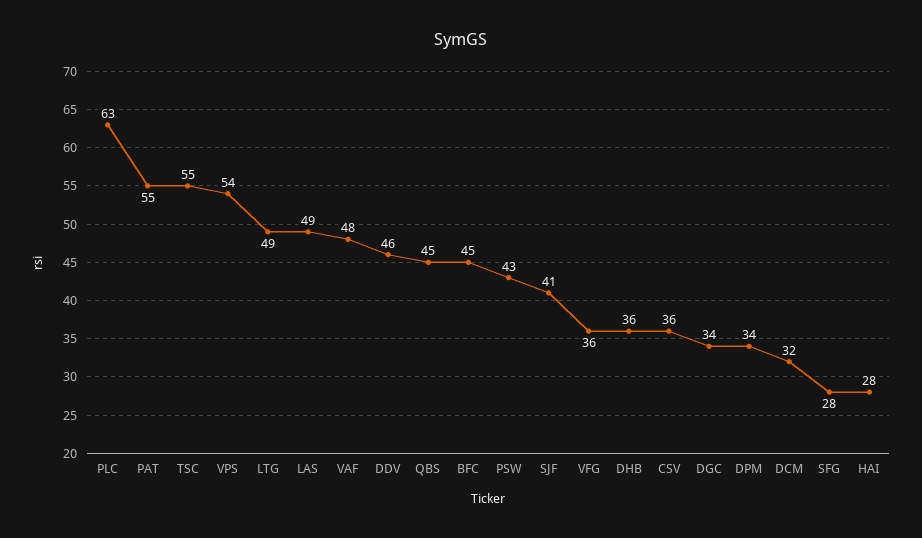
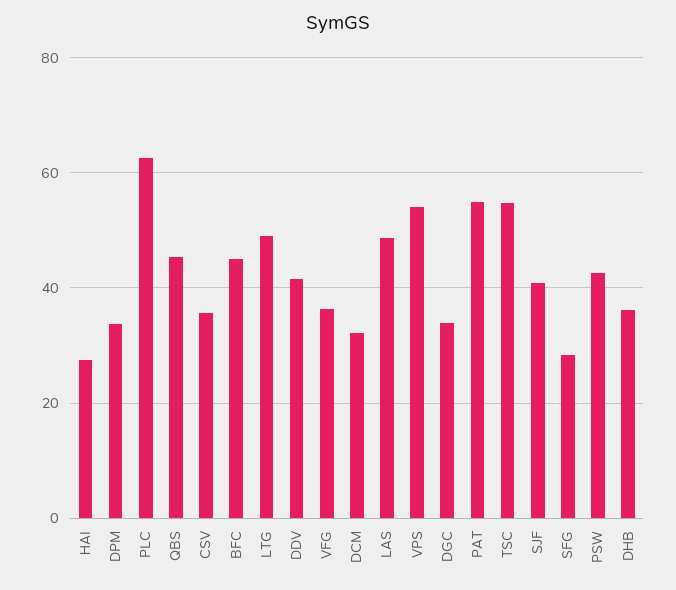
  {
    "PLC": 63,
    "PAT": 55,
    "TSC": 55,
    "VPS": 54,
    "LTG": 49,
    "LAS": 49,
-   "VAF": 48,
-   "DDV": 46,
+   "DDV": 42,
    "QBS": 45,
    "BFC": 45,
    "PSW": 43,
    "SJF": 41,
    "VFG": 36,
    "DHB": 36,
    "CSV": 36,
    "DGC": 34,
    "DPM": 34,
    "DCM": 32,
    "SFG": 28,
    "HAI": 28
  }

